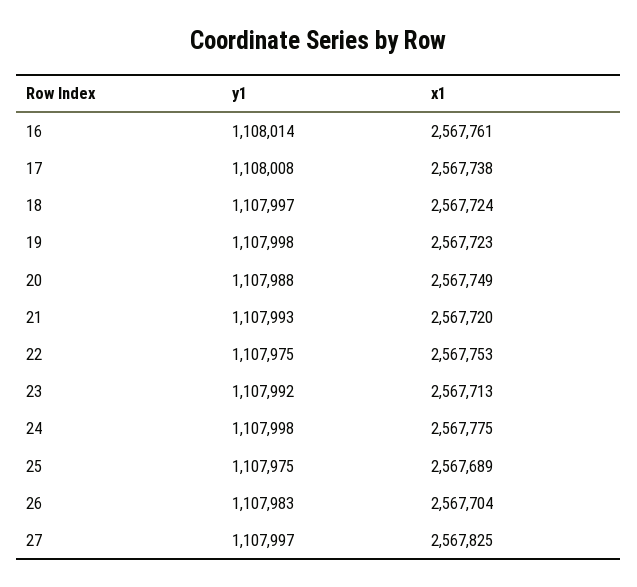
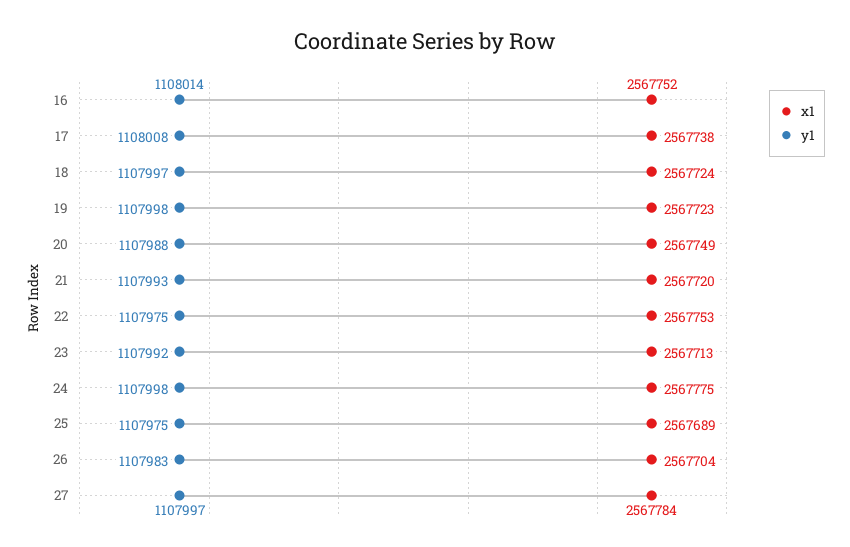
  {
    "y1": {
      "16": 1108014,
      "17": 1108008,
      "18": 1107997,
      "19": 1107998,
      "20": 1107988,
      "21": 1107993,
      "22": 1107975,
      "23": 1107992,
      "24": 1107998,
      "25": 1107975,
      "26": 1107983,
      "27": 1107997
    },
    "x1": {
-     "16": 2567761,
+     "16": 2567752,
      "17": 2567738,
      "18": 2567724,
      "19": 2567723,
      "20": 2567749,
      "21": 2567720,
      "22": 2567753,
      "23": 2567713,
      "24": 2567775,
      "25": 2567689,
      "26": 2567704,
-     "27": 2567825
+     "27": 2567784
    }
  }

